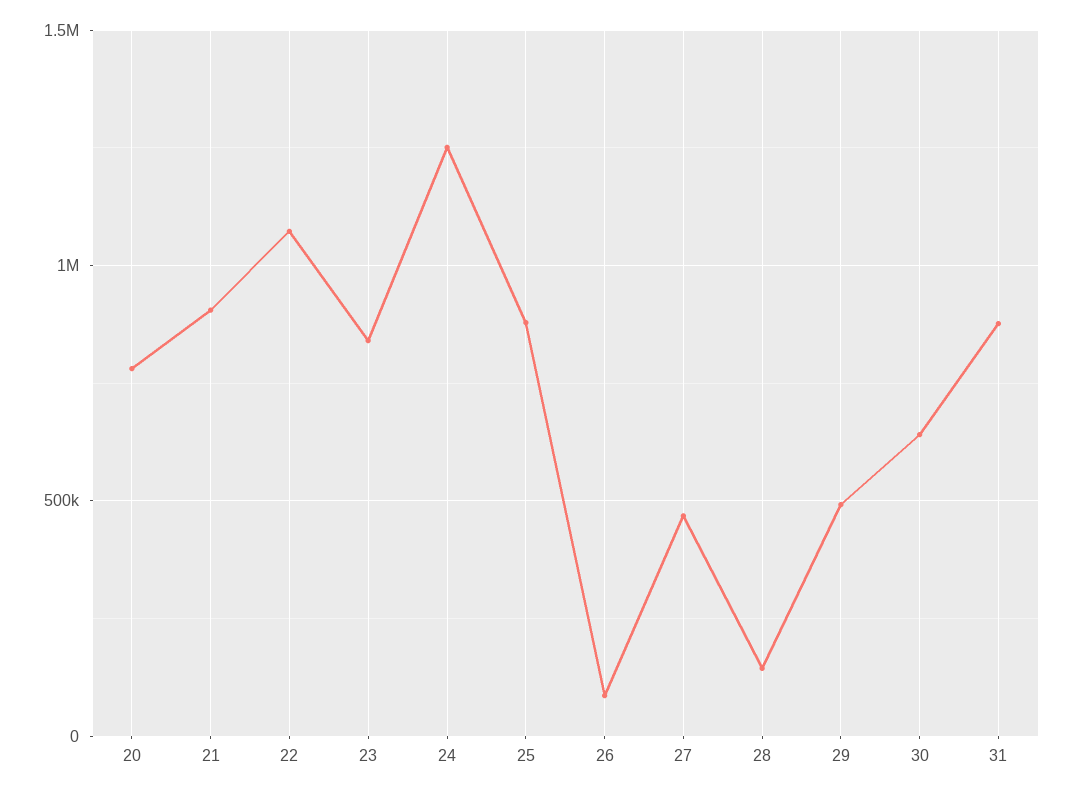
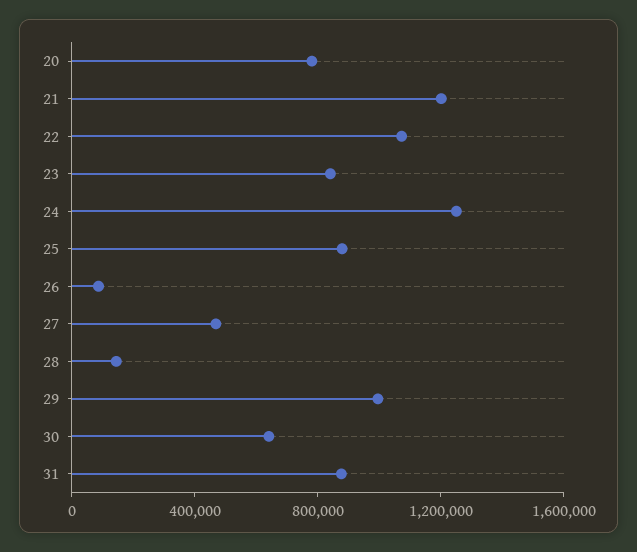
  {
    "20": 800000,
-   "21": 900000,
+   "21": 1200000,
    "22": 1050000,
    "23": 850000,
    "24": 1250000,
    "25": 900000,
    "26": 100000,
    "27": 450000,
    "28": 150000,
-   "29": 500000,
+   "29": 1000000,
    "30": 650000,
    "31": 900000
  }

